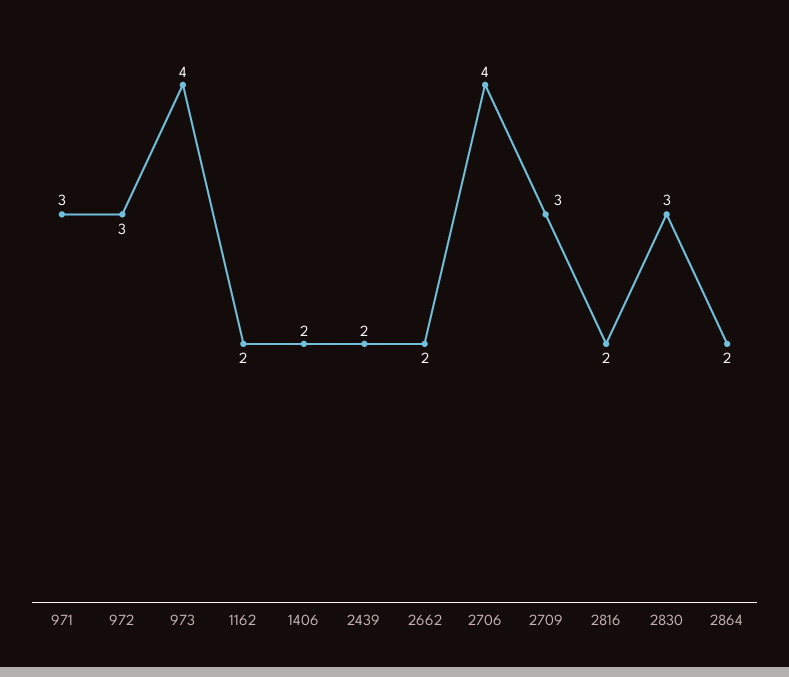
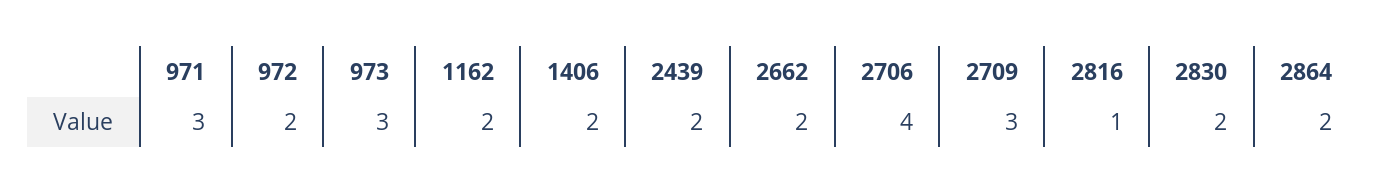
  {
    "971": 3,
-   "972": 3,
+   "972": 2,
-   "973": 4,
+   "973": 3,
    "1162": 2,
    "1406": 2,
    "2439": 2,
    "2662": 2,
    "2706": 4,
    "2709": 3,
-   "2816": 2,
+   "2816": 1,
-   "2830": 3,
+   "2830": 2,
    "2864": 2
  }

